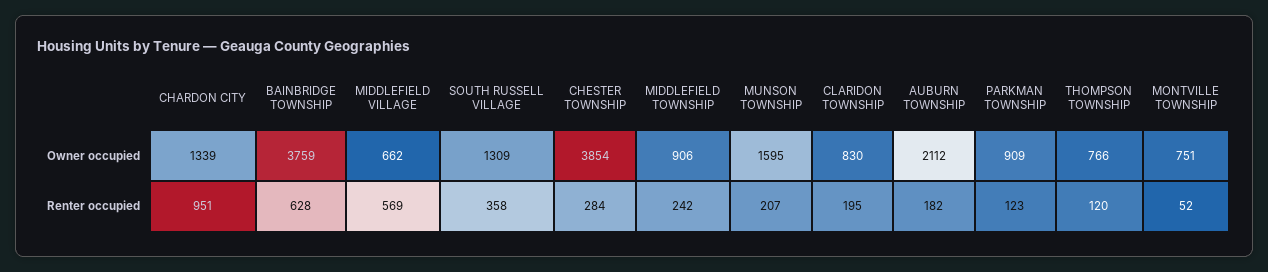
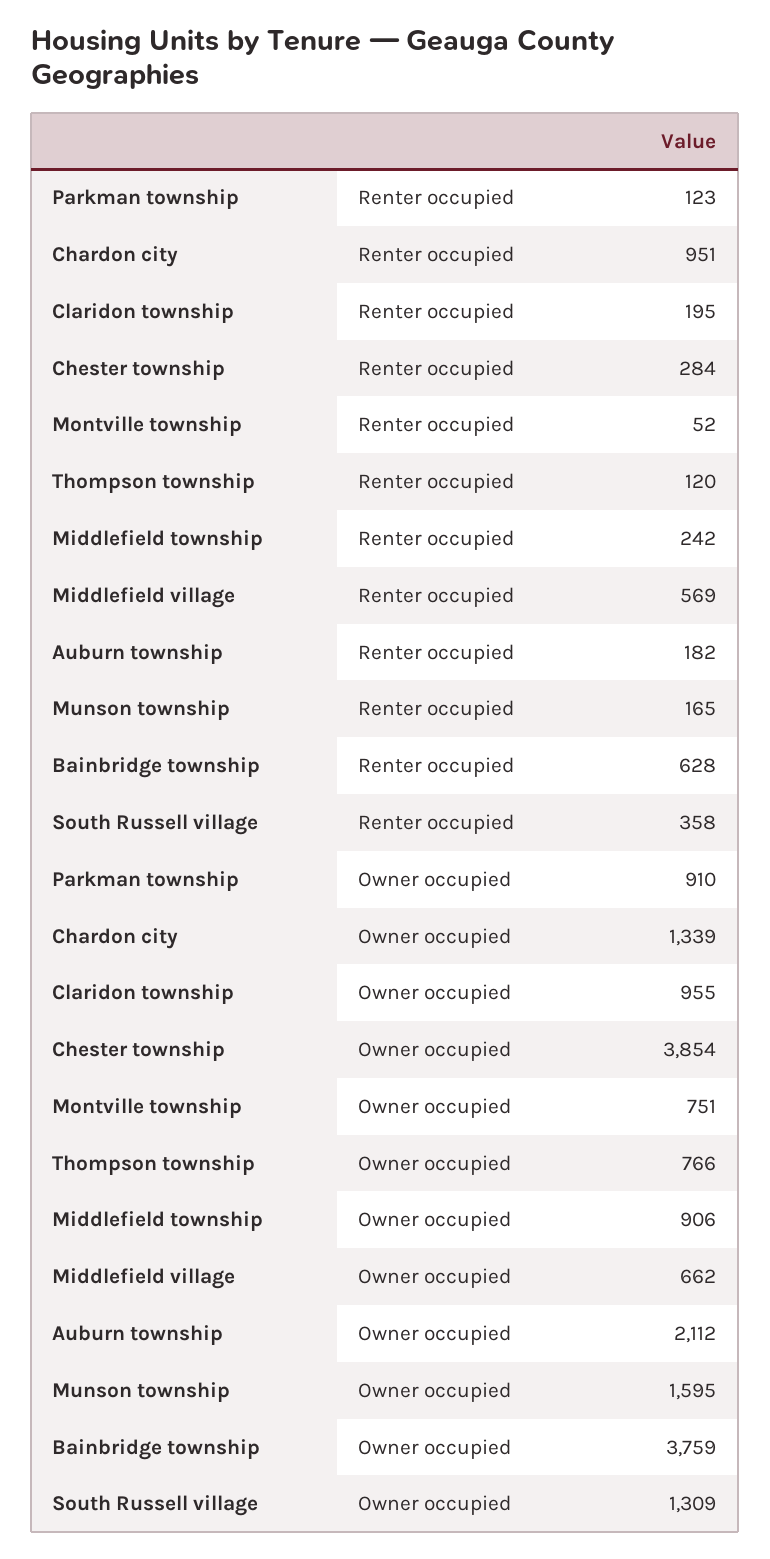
  {
    "CHARDON CITY": {
      "Owner occupied": 1339,
      "Renter occupied": 951
    },
    "BAINBRIDGE TOWNSHIP": {
      "Owner occupied": 3759,
      "Renter occupied": 628
    },
    "MIDDLEFIELD VILLAGE": {
      "Owner occupied": 662,
      "Renter occupied": 569
    },
    "SOUTH RUSSELL VILLAGE": {
      "Owner occupied": 1309,
      "Renter occupied": 358
    },
    "CHESTER TOWNSHIP": {
      "Owner occupied": 3854,
      "Renter occupied": 284
    },
    "MIDDLEFIELD TOWNSHIP": {
      "Owner occupied": 906,
      "Renter occupied": 242
    },
    "MUNSON TOWNSHIP": {
      "Owner occupied": 1595,
-     "Renter occupied": 207
+     "Renter occupied": 165
    },
    "CLARIDON TOWNSHIP": {
-     "Owner occupied": 830,
+     "Owner occupied": 955,
      "Renter occupied": 195
    },
    "AUBURN TOWNSHIP": {
      "Owner occupied": 2112,
      "Renter occupied": 182
    },
    "PARKMAN TOWNSHIP": {
-     "Owner occupied": 909,
+     "Owner occupied": 910,
      "Renter occupied": 123
    },
    "THOMPSON TOWNSHIP": {
      "Owner occupied": 766,
      "Renter occupied": 120
    },
    "MONTVILLE TOWNSHIP": {
      "Owner occupied": 751,
      "Renter occupied": 52
    }
  }

